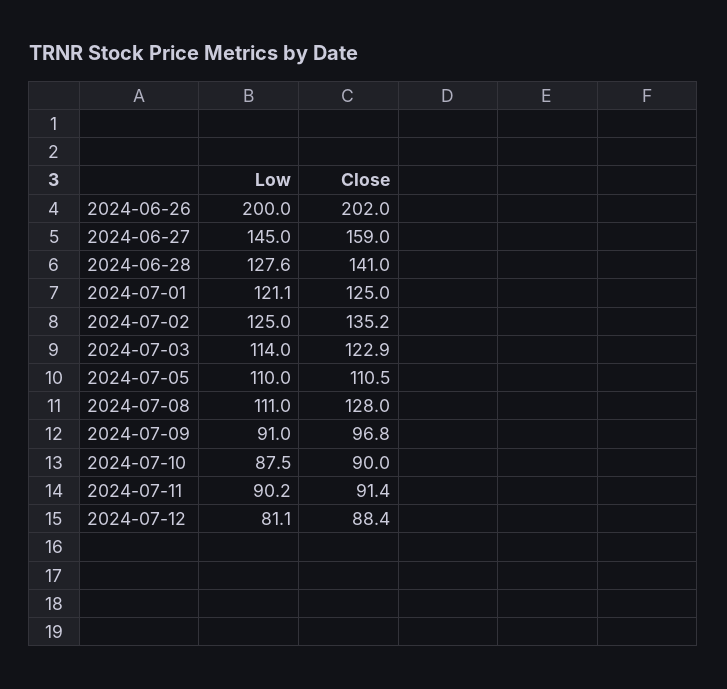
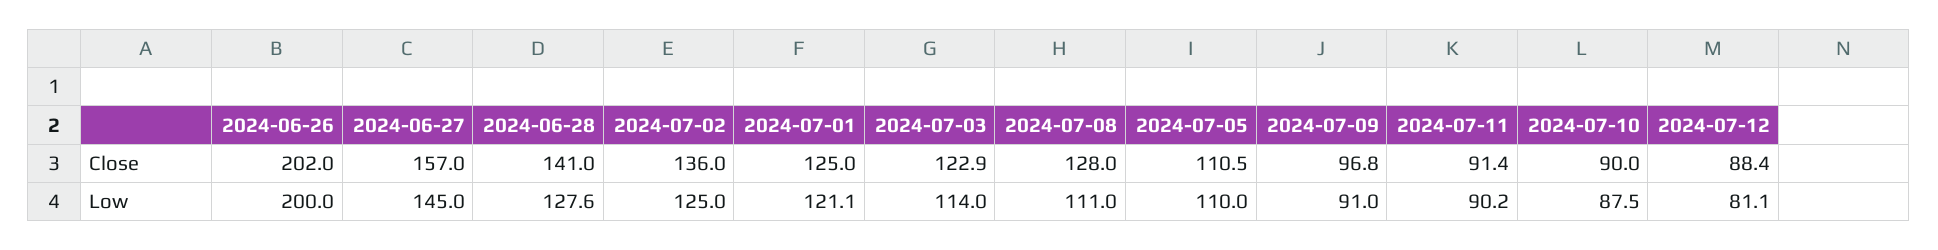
  {
    "Low": {
      "2024-06-26": 200,
      "2024-06-27": 145,
      "2024-06-28": 127.6,
      "2024-07-01": 121.1,
      "2024-07-02": 125,
      "2024-07-03": 114,
      "2024-07-05": 110,
      "2024-07-08": 111,
      "2024-07-09": 91,
      "2024-07-10": 87.5,
      "2024-07-11": 90.2,
      "2024-07-12": 81.1
    },
    "Close": {
      "2024-06-26": 202,
-     "2024-06-27": 159,
+     "2024-06-27": 157,
      "2024-06-28": 141,
      "2024-07-01": 125,
-     "2024-07-02": 135.2,
+     "2024-07-02": 136,
      "2024-07-03": 122.9,
      "2024-07-05": 110.5,
      "2024-07-08": 128,
      "2024-07-09": 96.8,
      "2024-07-10": 90,
      "2024-07-11": 91.4,
      "2024-07-12": 88.4
    }
  }

